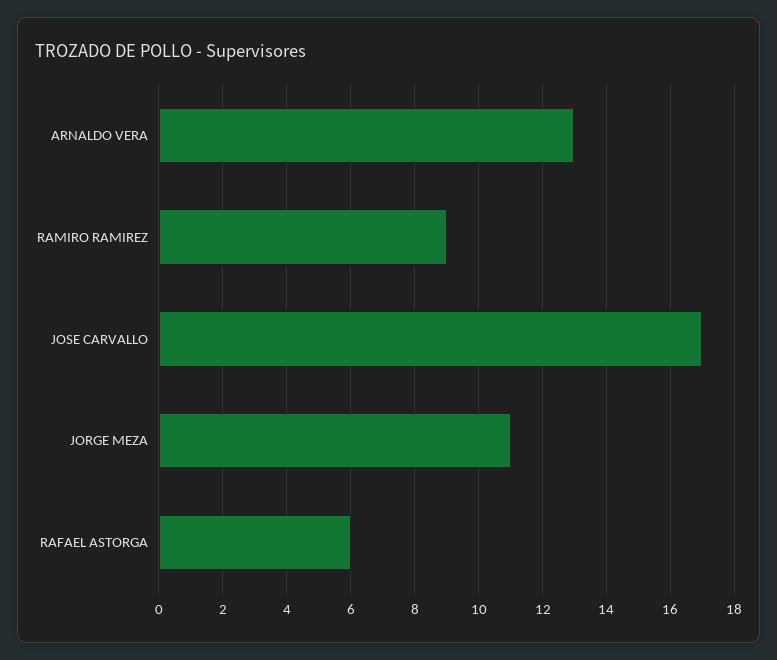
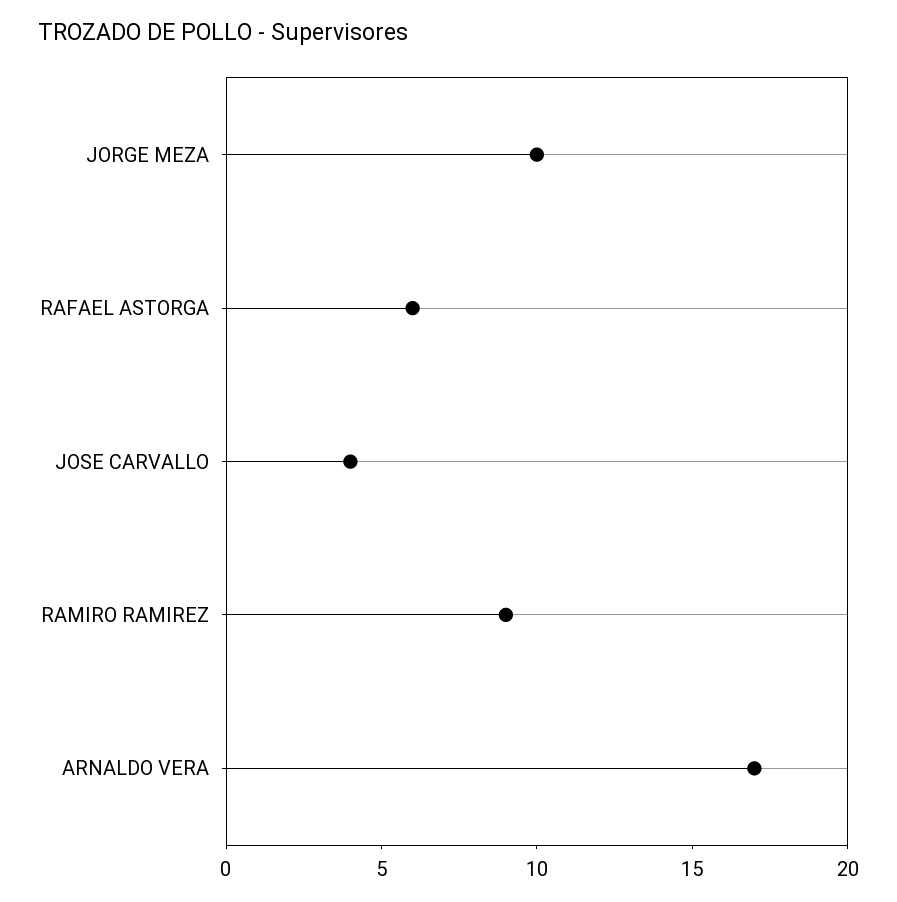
  {
-   "ARNALDO VERA": 13,
+   "ARNALDO VERA": 17,
    "RAMIRO RAMIREZ": 9,
-   "JOSE CARVALLO": 17,
+   "JOSE CARVALLO": 4,
-   "JORGE MEZA": 11,
+   "JORGE MEZA": 10,
    "RAFAEL ASTORGA": 6
  }

